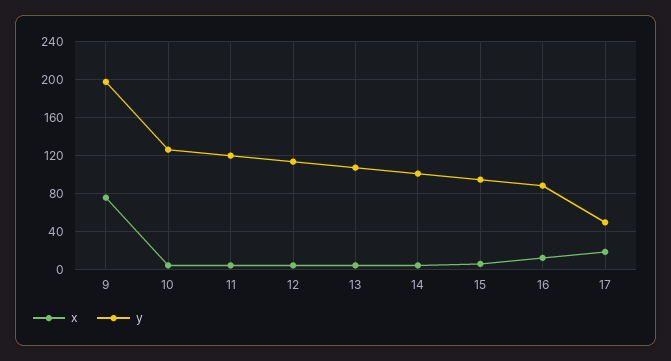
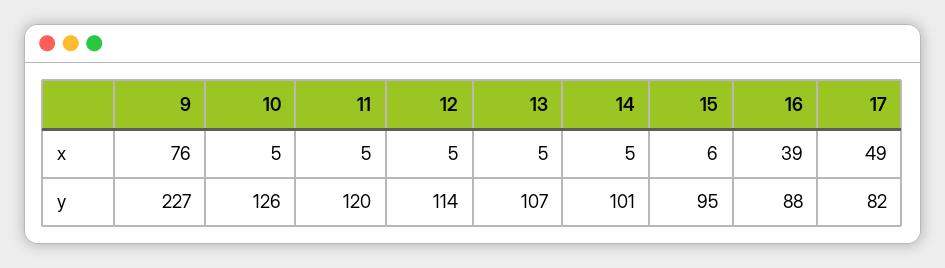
  {
    "x": {
      "9": 76,
      "10": 5,
      "11": 5,
      "12": 5,
      "13": 5,
      "14": 5,
      "15": 6,
-     "16": 10,
+     "16": 39,
-     "17": 20
+     "17": 49
    },
    "y": {
-     "9": 200,
+     "9": 227,
      "10": 126,
      "11": 120,
      "12": 114,
      "13": 107,
      "14": 101,
      "15": 95,
      "16": 88,
-     "17": 50
+     "17": 82
    }
  }

